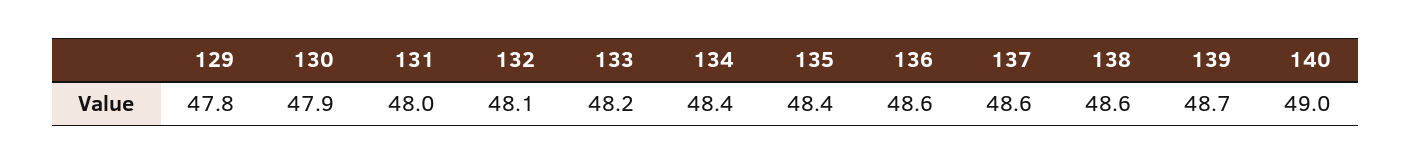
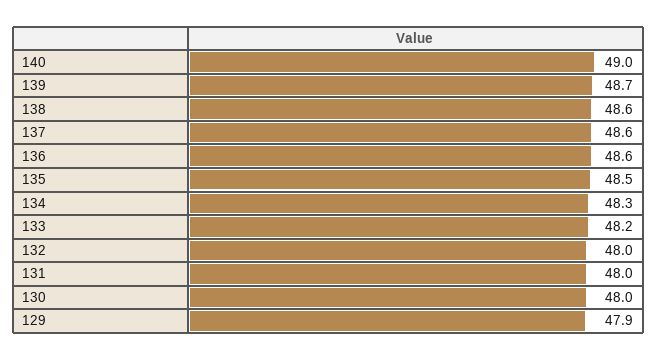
  {
-   "129": 47.8,
+   "129": 47.9,
-   "130": 47.9,
+   "130": 48,
    "131": 48,
-   "132": 48.1,
+   "132": 48,
    "133": 48.2,
-   "134": 48.4,
+   "134": 48.3,
-   "135": 48.4,
+   "135": 48.5,
    "136": 48.6,
    "137": 48.6,
    "138": 48.6,
    "139": 48.7,
    "140": 49
  }

